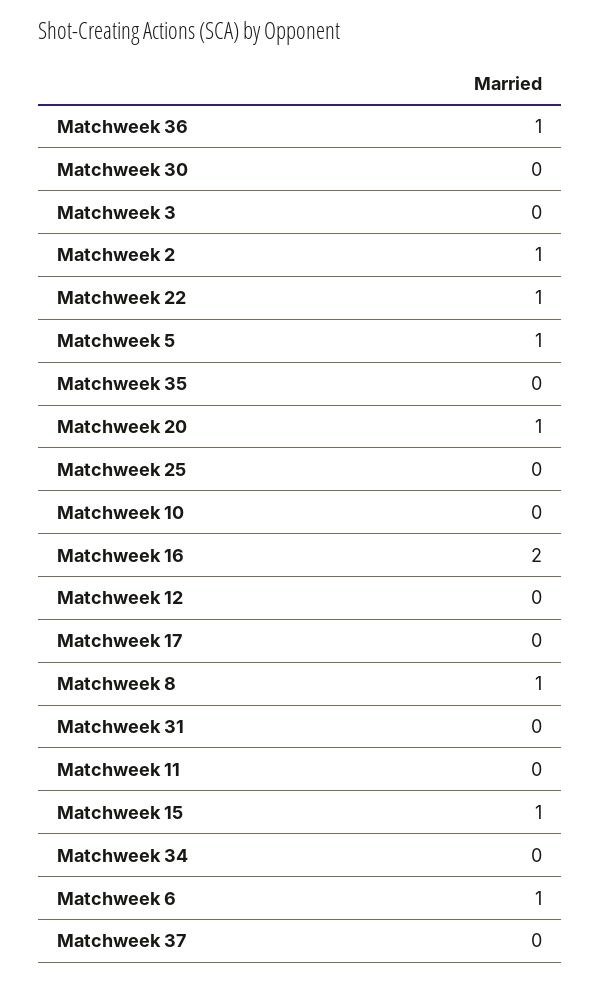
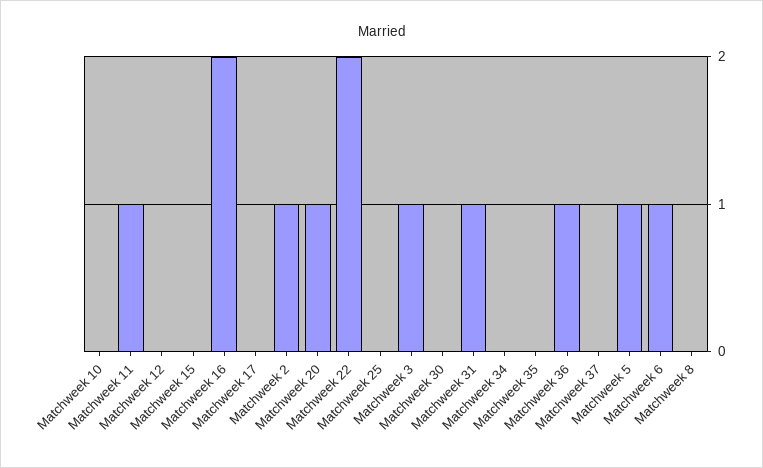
  {
    "Matchweek 36": 1,
    "Matchweek 30": 0,
-   "Matchweek 3": 0,
+   "Matchweek 3": 1,
    "Matchweek 2": 1,
-   "Matchweek 22": 1,
+   "Matchweek 22": 2,
    "Matchweek 5": 1,
    "Matchweek 35": 0,
    "Matchweek 20": 1,
    "Matchweek 25": 0,
    "Matchweek 10": 0,
    "Matchweek 16": 2,
    "Matchweek 12": 0,
    "Matchweek 17": 0,
-   "Matchweek 8": 1,
+   "Matchweek 8": 0,
-   "Matchweek 31": 0,
+   "Matchweek 31": 1,
-   "Matchweek 11": 0,
+   "Matchweek 11": 1,
-   "Matchweek 15": 1,
+   "Matchweek 15": 0,
    "Matchweek 34": 0,
    "Matchweek 6": 1,
    "Matchweek 37": 0
  }

